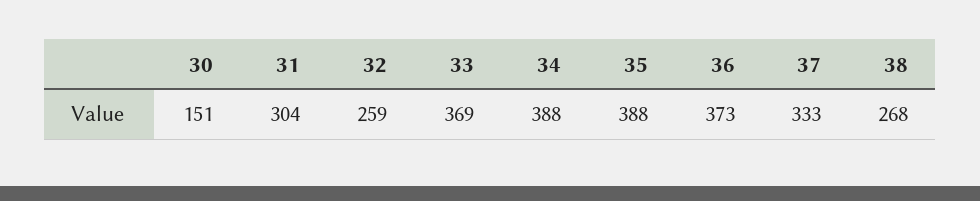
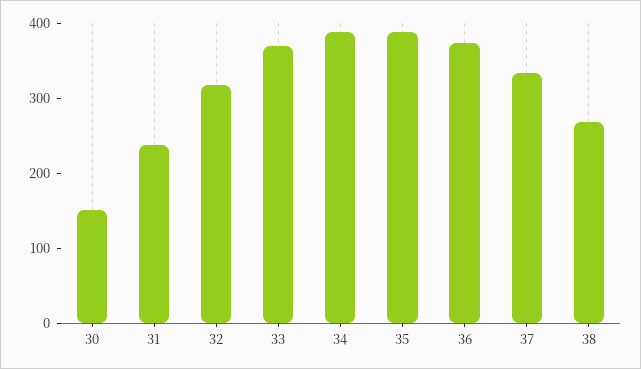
  {
    "30": 151,
-   "31": 304,
+   "31": 240,
-   "32": 259,
+   "32": 320,
    "33": 369,
    "34": 388,
    "35": 388,
    "36": 373,
    "37": 333,
    "38": 268
  }

